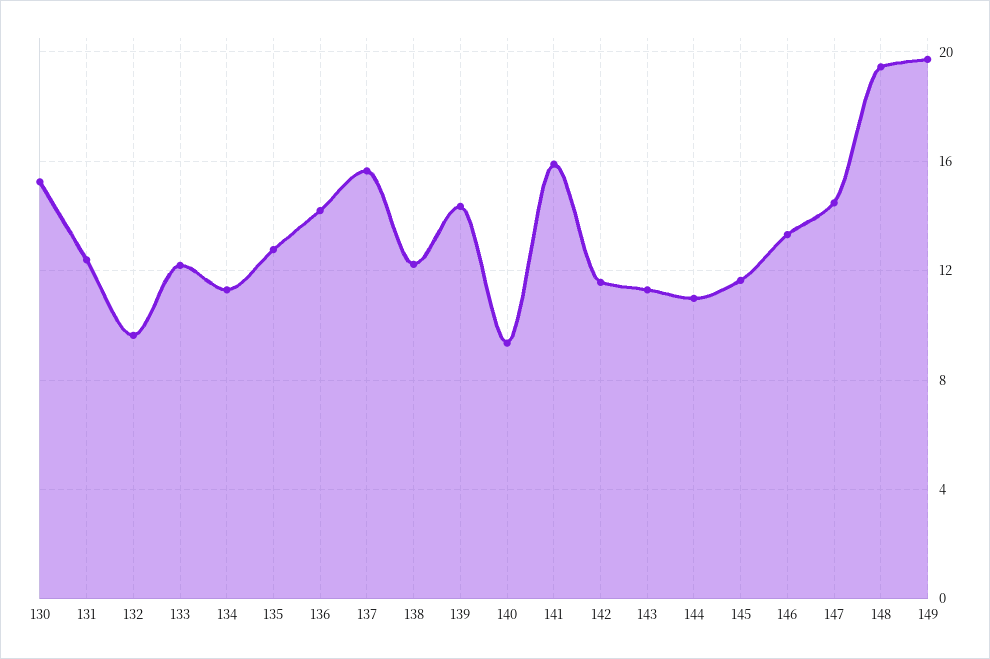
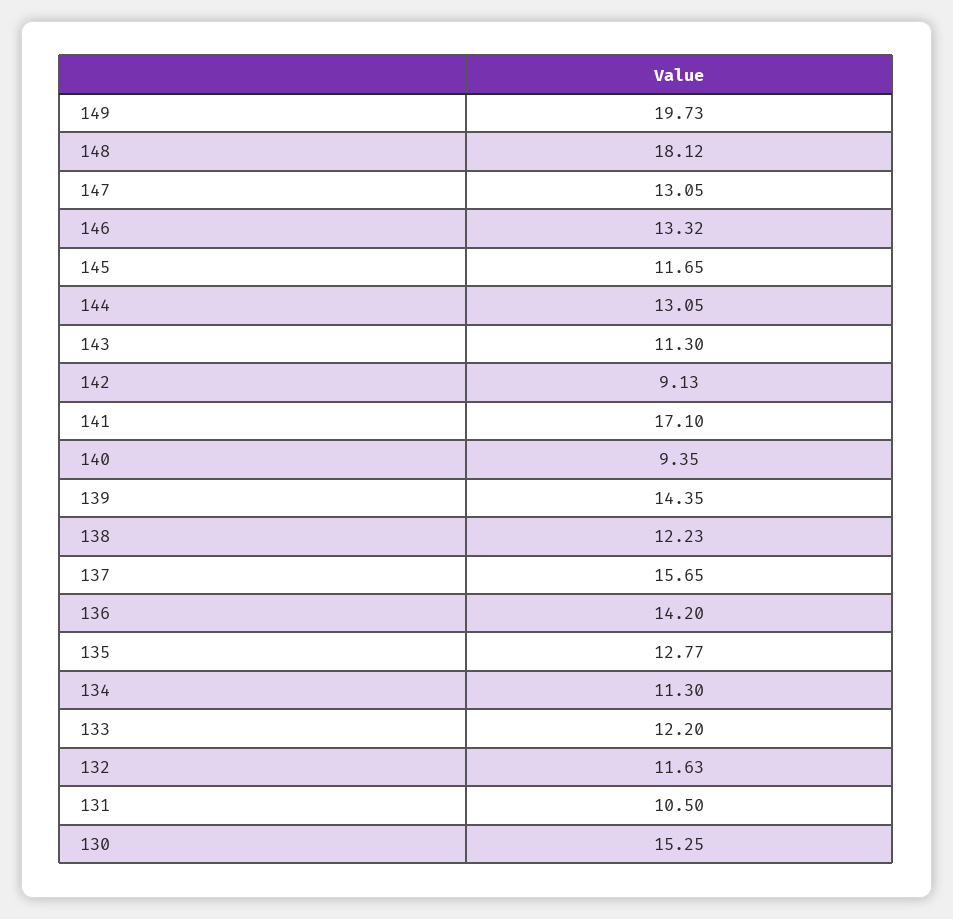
  {
    "130": 15.25,
-   "131": 12.5,
+   "131": 10.5,
-   "132": 9.5,
+   "132": 11.63,
    "133": 12.2,
    "134": 11.3,
    "135": 12.77,
    "136": 14.2,
    "137": 15.65,
    "138": 12.23,
    "139": 14.35,
    "140": 9.35,
-   "141": 16,
+   "141": 17.1,
-   "142": 11.5,
+   "142": 9.13,
    "143": 11.3,
-   "144": 11,
+   "144": 13.05,
    "145": 11.65,
    "146": 13.32,
-   "147": 14.5,
+   "147": 13.05,
-   "148": 19.5,
+   "148": 18.12,
    "149": 19.73
  }

